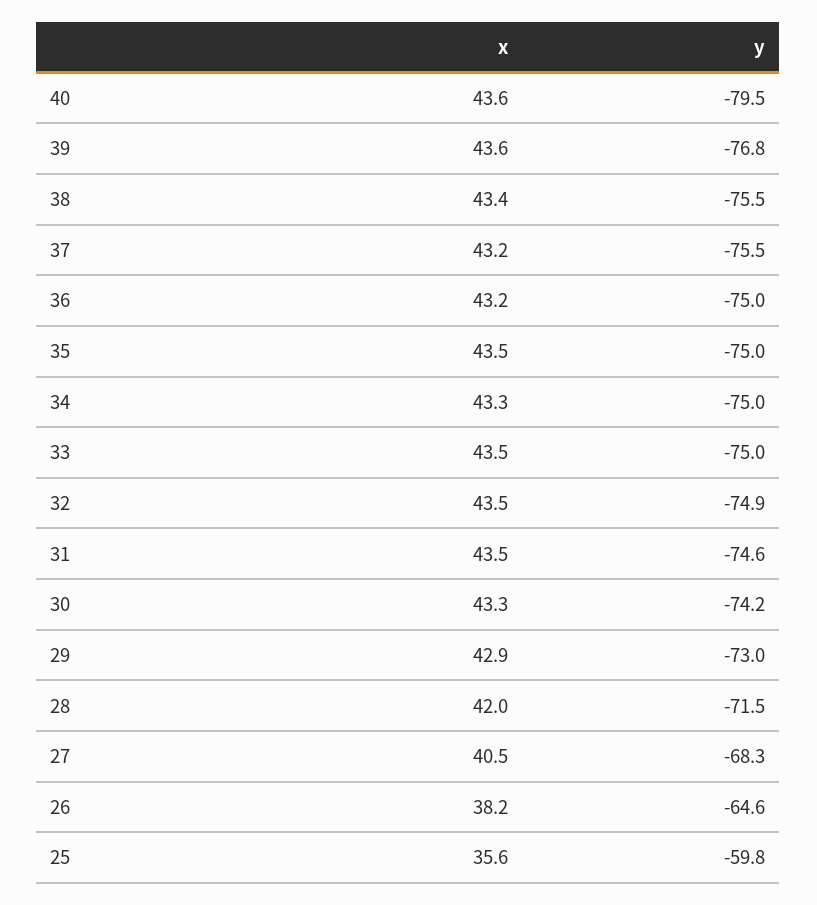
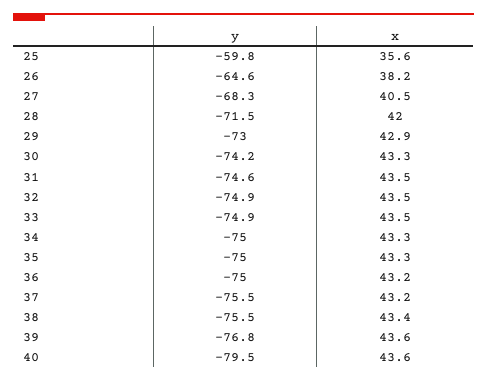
  {
    "x": {
      "40": 43.6,
      "39": 43.6,
      "38": 43.4,
      "37": 43.2,
      "36": 43.2,
-     "35": 43.5,
+     "35": 43.3,
      "34": 43.3,
      "33": 43.5,
      "32": 43.5,
      "31": 43.5,
      "30": 43.3,
      "29": 42.9,
      "28": 42,
      "27": 40.5,
      "26": 38.2,
      "25": 35.6
    },
    "y": {
      "40": -79.5,
      "39": -76.8,
      "38": -75.5,
      "37": -75.5,
      "36": -75,
      "35": -75,
      "34": -75,
-     "33": -75,
+     "33": -74.9,
      "32": -74.9,
      "31": -74.6,
      "30": -74.2,
      "29": -73,
      "28": -71.5,
      "27": -68.3,
      "26": -64.6,
      "25": -59.8
    }
  }

